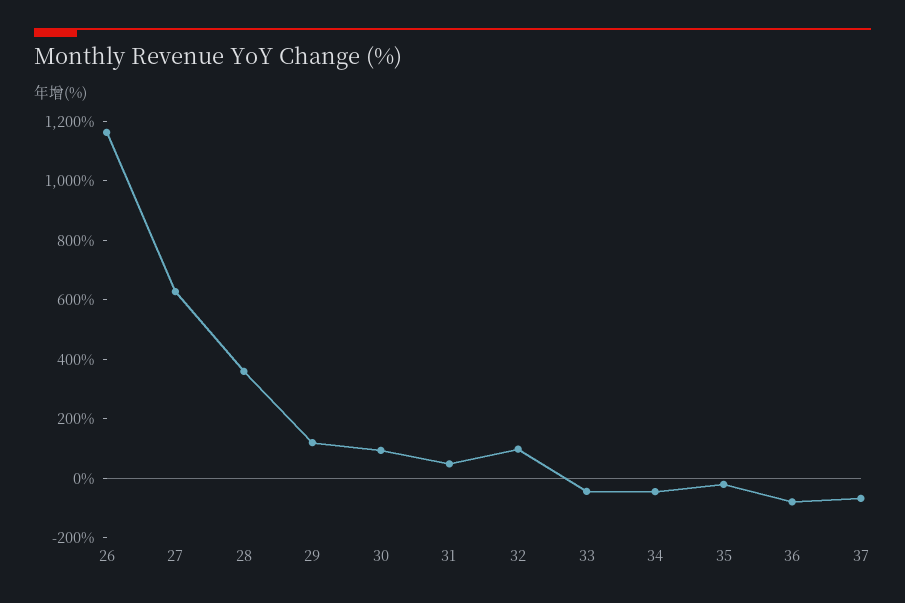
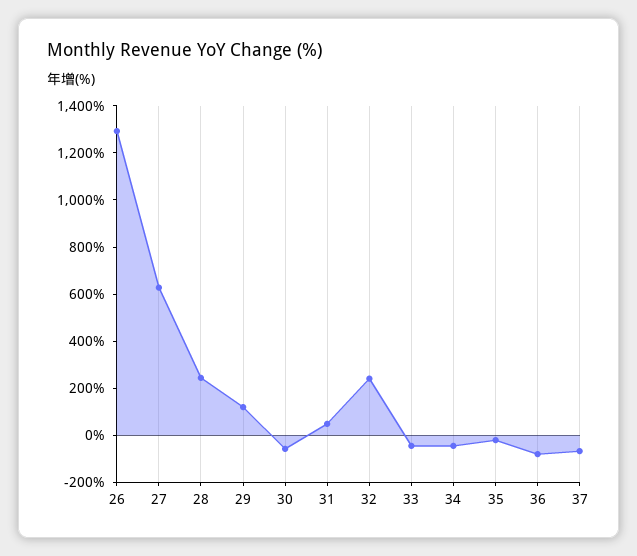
  {
-   "26": 1150,
+   "26": 1300,
    "27": 650,
-   "28": 350,
+   "28": 250,
    "29": 100,
-   "30": 100,
+   "30": -50,
    "31": 50,
-   "32": 100,
+   "32": 250,
    "33": -50,
    "34": -50,
    "35": 0,
    "36": -100,
    "37": -50
  }

